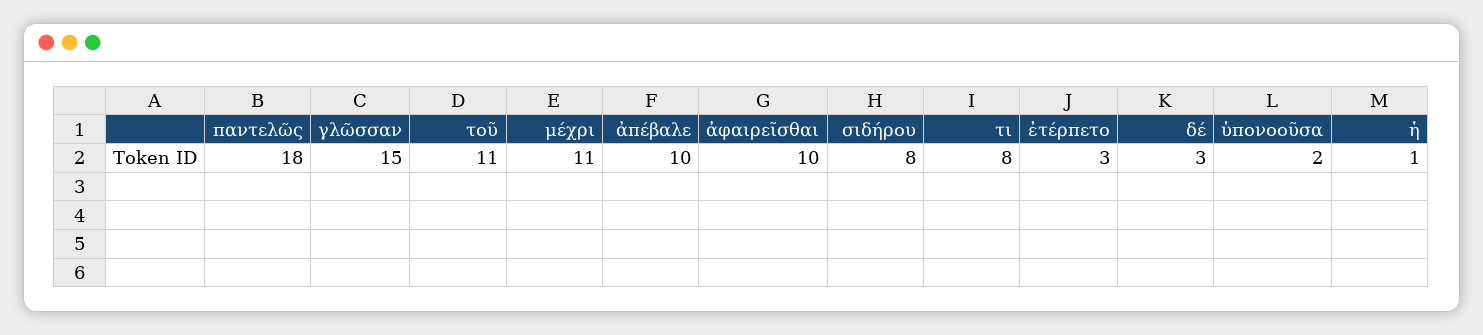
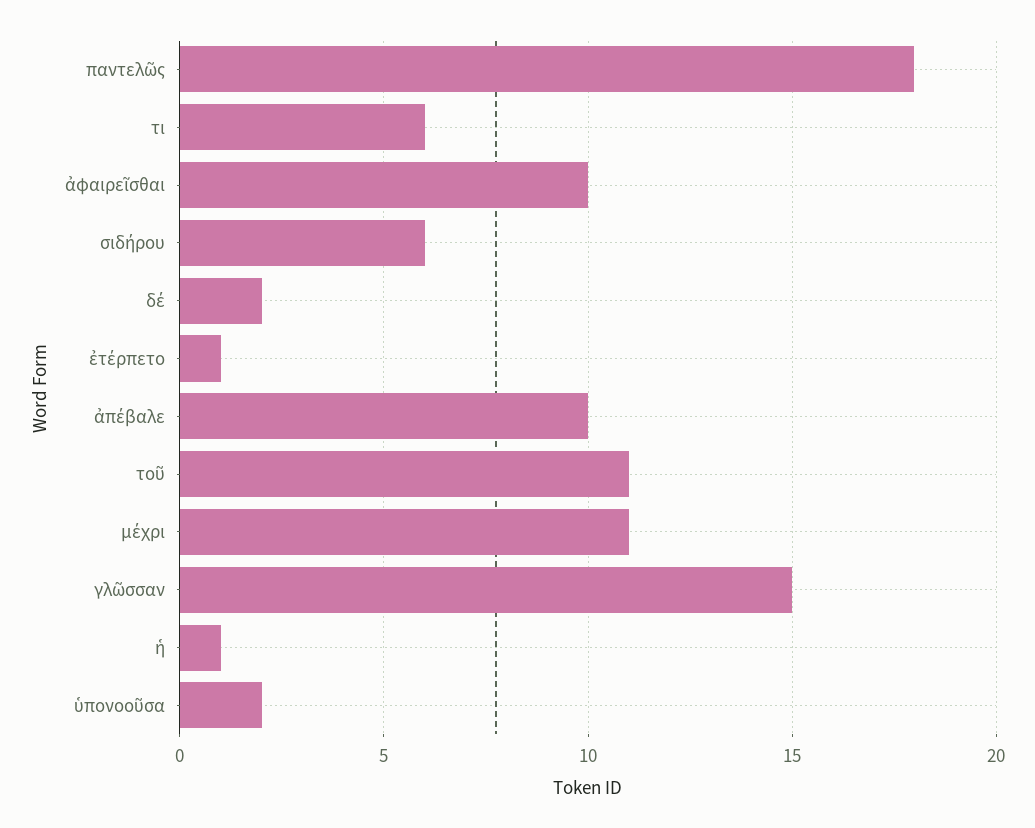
  {
    "παντελῶς": 18,
    "γλῶσσαν": 15,
    "τοῦ": 11,
    "μέχρι": 11,
    "ἀπέβαλε": 10,
    "ἀφαιρεῖσθαι": 10,
-   "σιδήρου": 8,
+   "σιδήρου": 6,
-   "τι": 8,
+   "τι": 6,
-   "ἐτέρπετο": 3,
+   "ἐτέρπετο": 1,
-   "δέ": 3,
+   "δέ": 2,
    "ὑπονοοῦσα": 2,
    "ἡ": 1
  }

